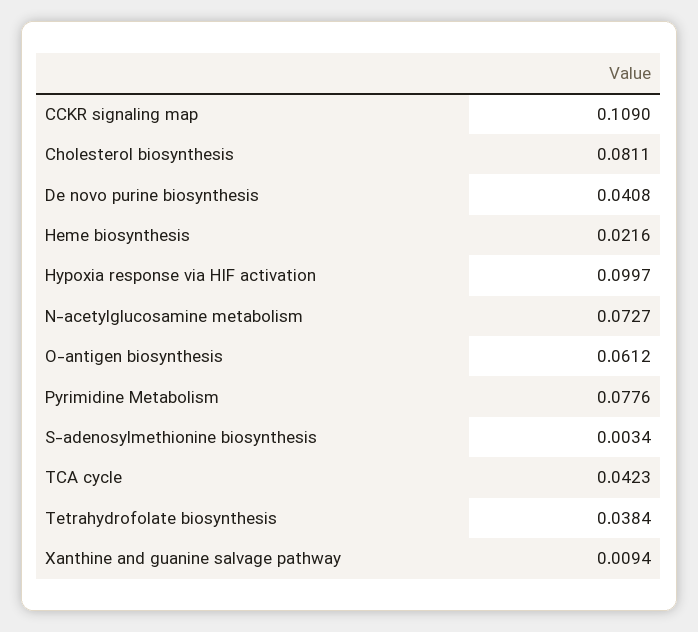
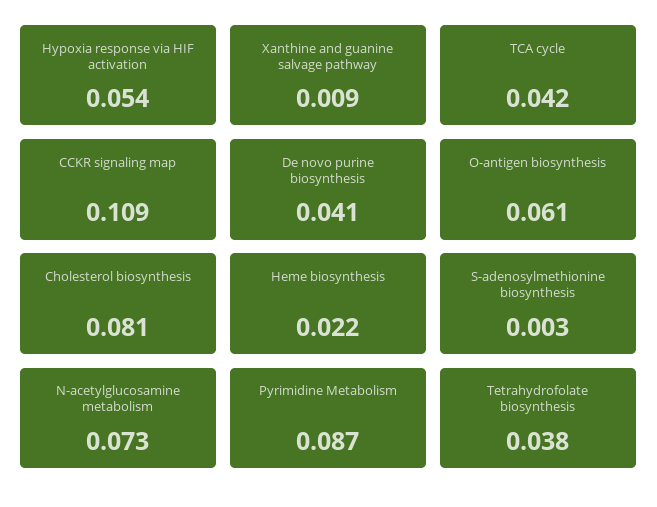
  {
    "CCKR signaling map": 0.109,
    "Cholesterol biosynthesis": 0.0811,
    "De novo purine biosynthesis": 0.0408,
    "Heme biosynthesis": 0.0216,
-   "Hypoxia response via HIF activation": 0.0997,
+   "Hypoxia response via HIF activation": 0.054,
    "N-acetylglucosamine metabolism": 0.0727,
    "O-antigen biosynthesis": 0.0612,
-   "Pyrimidine Metabolism": 0.0776,
+   "Pyrimidine Metabolism": 0.087,
    "S-adenosylmethionine biosynthesis": 0.0034,
    "TCA cycle": 0.0423,
    "Tetrahydrofolate biosynthesis": 0.0384,
    "Xanthine and guanine salvage pathway": 0.0094
  }

